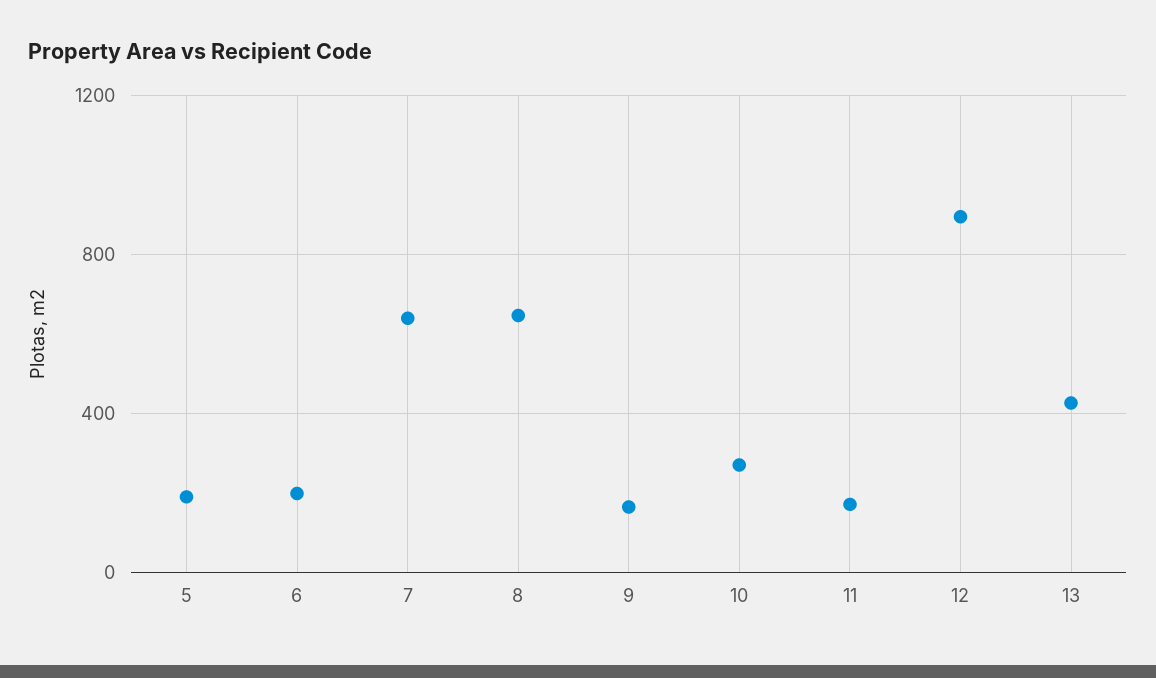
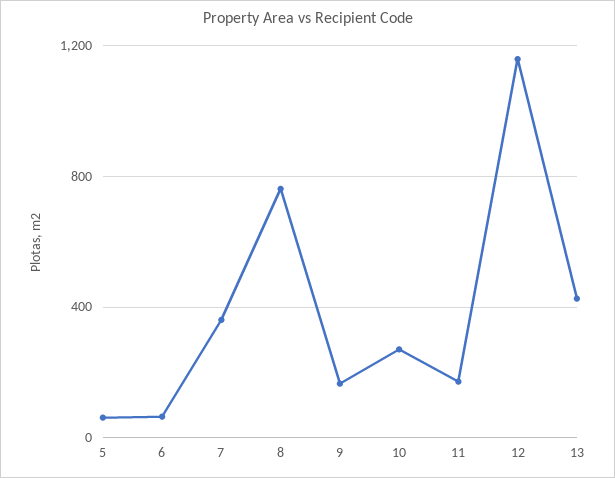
  {
-   "5": 200,
+   "5": 50,
-   "6": 200,
+   "6": 50,
-   "7": 650,
+   "7": 350,
-   "8": 650,
+   "8": 750,
    "9": 150,
    "10": 250,
    "11": 150,
-   "12": 900,
+   "12": 1150,
    "13": 450
  }

